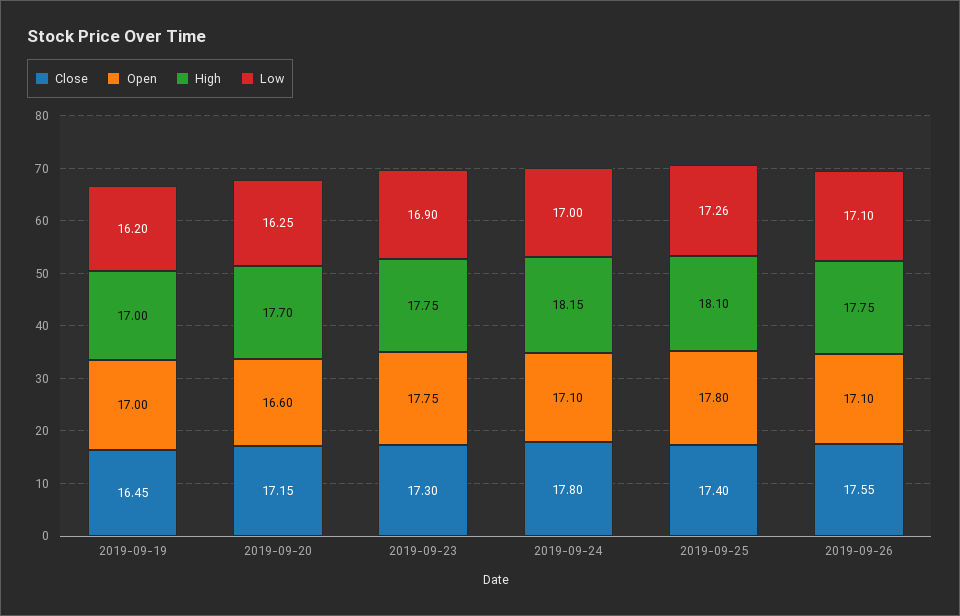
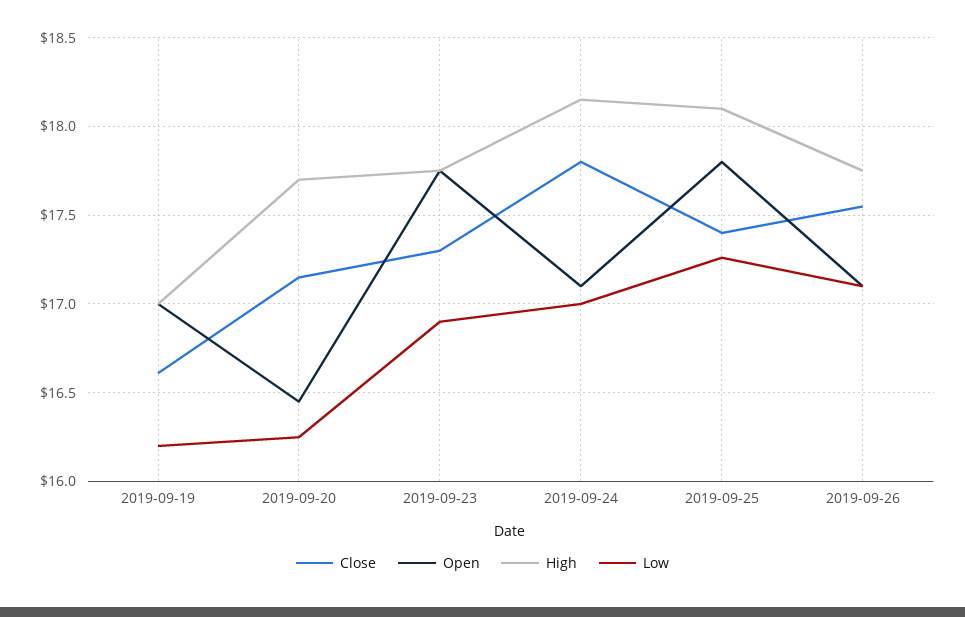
  {
    "Close": {
-     "2019-09-19": 16.45,
+     "2019-09-19": 16.6,
      "2019-09-20": 17.15,
      "2019-09-23": 17.3,
      "2019-09-24": 17.8,
      "2019-09-25": 17.4,
      "2019-09-26": 17.55
    },
    "Open": {
      "2019-09-19": 17,
-     "2019-09-20": 16.6,
+     "2019-09-20": 16.45,
      "2019-09-23": 17.75,
      "2019-09-24": 17.1,
      "2019-09-25": 17.8,
      "2019-09-26": 17.1
    },
    "High": {
      "2019-09-19": 17,
      "2019-09-20": 17.7,
      "2019-09-23": 17.75,
      "2019-09-24": 18.15,
      "2019-09-25": 18.1,
      "2019-09-26": 17.75
    },
    "Low": {
      "2019-09-19": 16.2,
      "2019-09-20": 16.25,
      "2019-09-23": 16.9,
      "2019-09-24": 17,
      "2019-09-25": 17.26,
      "2019-09-26": 17.1
    }
  }

